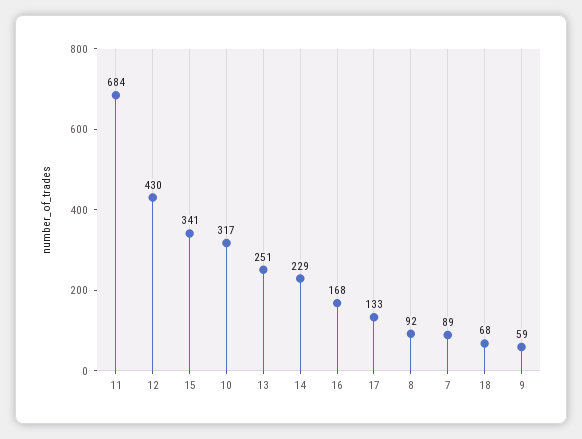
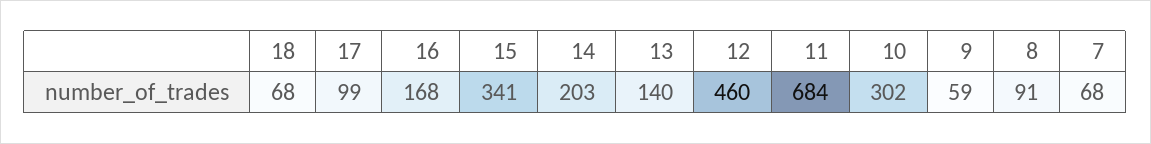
  {
    "11": 684,
-   "12": 430,
+   "12": 460,
    "15": 341,
-   "10": 317,
+   "10": 302,
-   "13": 251,
+   "13": 140,
-   "14": 229,
+   "14": 203,
    "16": 168,
-   "17": 133,
+   "17": 99,
-   "8": 92,
+   "8": 91,
-   "7": 89,
+   "7": 68,
    "18": 68,
    "9": 59
  }

